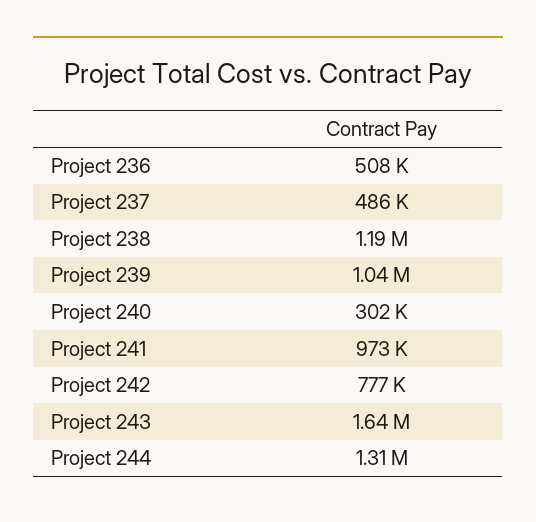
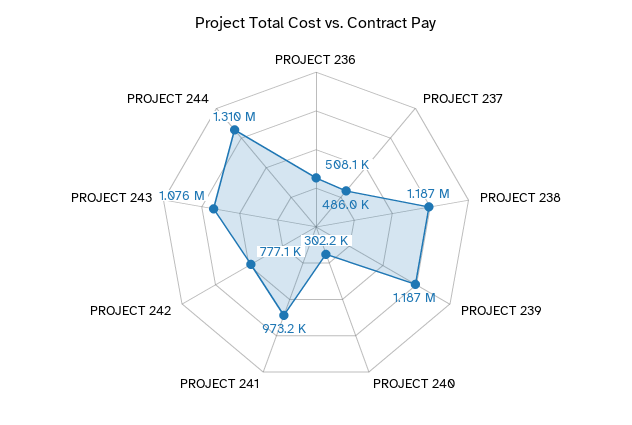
  {
    "Project 236": 508100,
    "Project 237": 486000,
    "Project 238": 1187000,
-   "Project 239": 1040000,
+   "Project 239": 1187000,
    "Project 240": 302200,
    "Project 241": 973200,
    "Project 242": 777100,
-   "Project 243": 1640000,
+   "Project 243": 1076000,
    "Project 244": 1310000
  }

